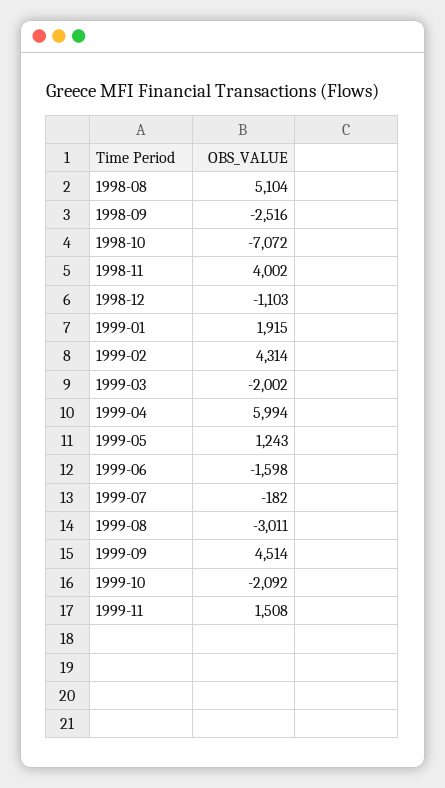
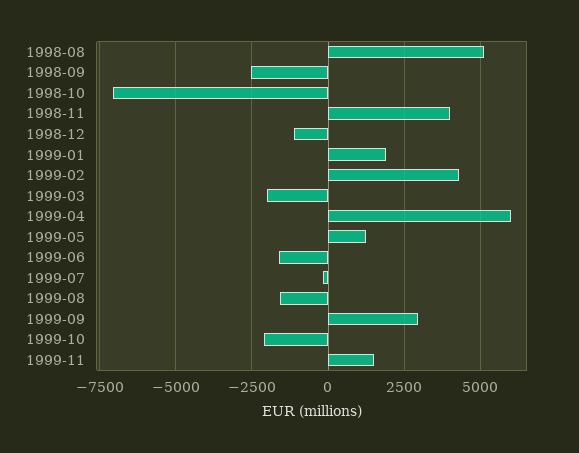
  {
    "1998-08": 5104,
    "1998-09": -2516,
    "1998-10": -7072,
    "1998-11": 4002,
    "1998-12": -1103,
    "1999-01": 1915,
    "1999-02": 4314,
    "1999-03": -2002,
    "1999-04": 5994,
    "1999-05": 1243,
    "1999-06": -1598,
    "1999-07": -182,
-   "1999-08": -3011,
+   "1999-08": -1500,
-   "1999-09": 4514,
+   "1999-09": 3000,
    "1999-10": -2092,
    "1999-11": 1508
  }

